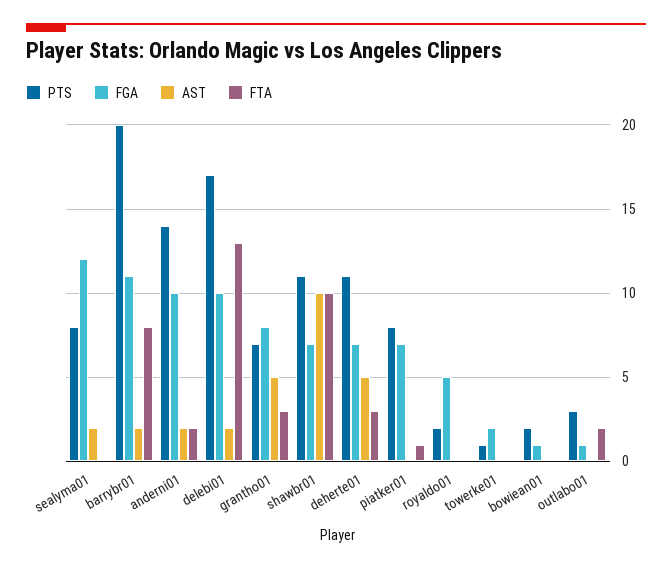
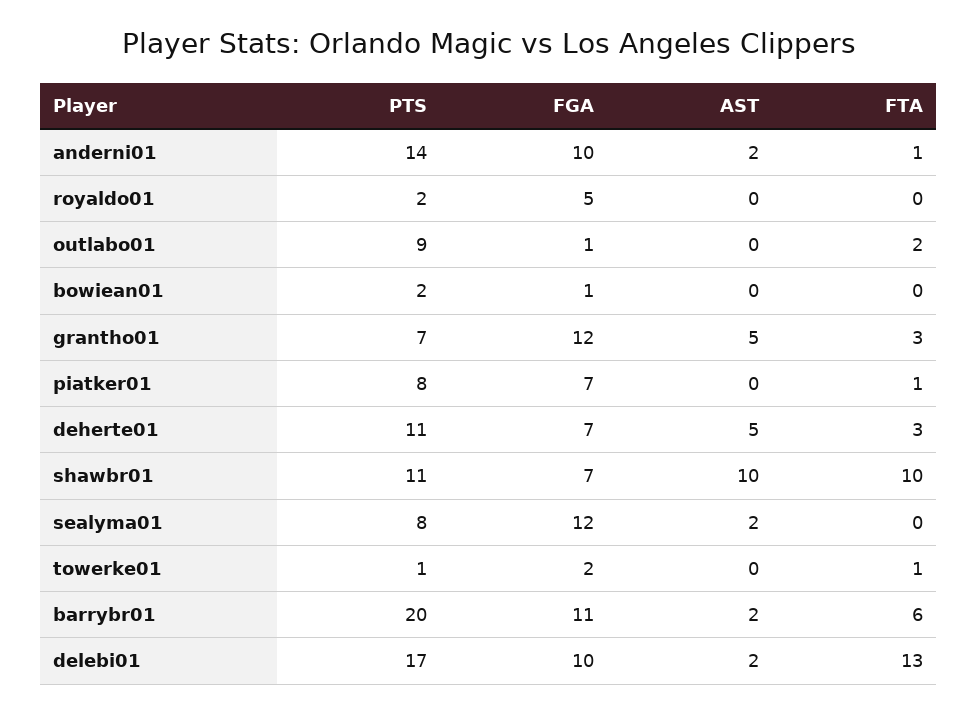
  {
    "PTS": {
      "sealyma01": 8,
      "barrybr01": 20,
      "anderni01": 14,
      "delebi01": 17,
      "grantho01": 7,
      "shawbr01": 11,
      "deherte01": 11,
      "piatker01": 8,
      "royaldo01": 2,
      "towerke01": 1,
      "bowiean01": 2,
-     "outlabo01": 3
+     "outlabo01": 9
    },
    "FGA": {
      "sealyma01": 12,
      "barrybr01": 11,
      "anderni01": 10,
      "delebi01": 10,
-     "grantho01": 8,
+     "grantho01": 12,
      "shawbr01": 7,
      "deherte01": 7,
      "piatker01": 7,
      "royaldo01": 5,
      "towerke01": 2,
      "bowiean01": 1,
      "outlabo01": 1
    },
    "AST": {
      "sealyma01": 2,
      "barrybr01": 2,
      "anderni01": 2,
      "delebi01": 2,
      "grantho01": 5,
      "shawbr01": 10,
      "deherte01": 5,
      "piatker01": 0,
      "royaldo01": 0,
      "towerke01": 0,
      "bowiean01": 0,
      "outlabo01": 0
    },
    "FTA": {
      "sealyma01": 0,
-     "barrybr01": 8,
+     "barrybr01": 6,
-     "anderni01": 2,
+     "anderni01": 1,
      "delebi01": 13,
      "grantho01": 3,
      "shawbr01": 10,
      "deherte01": 3,
      "piatker01": 1,
      "royaldo01": 0,
-     "towerke01": 0,
+     "towerke01": 1,
      "bowiean01": 0,
      "outlabo01": 2
    }
  }

